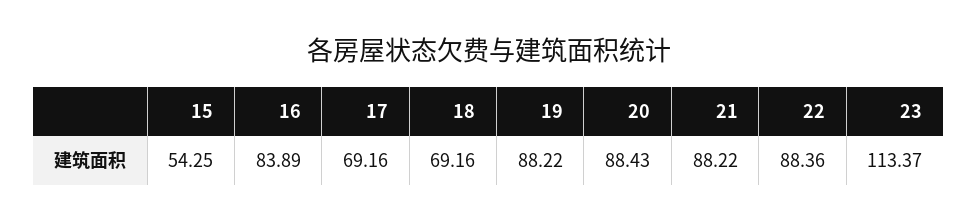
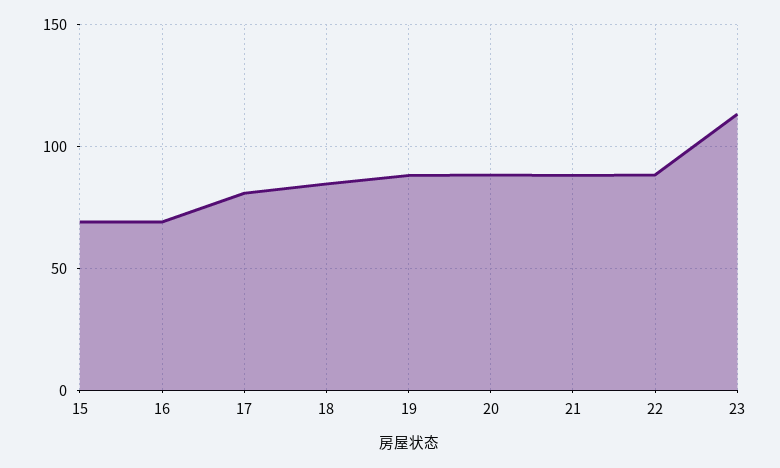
  {
-   "15": 54.25,
+   "15": 70,
-   "16": 83.89,
+   "16": 70,
-   "17": 69.16,
+   "17": 80,
-   "18": 69.16,
+   "18": 85,
    "19": 88.22,
    "20": 88.43,
    "21": 88.22,
    "22": 88.36,
    "23": 113.37
  }

